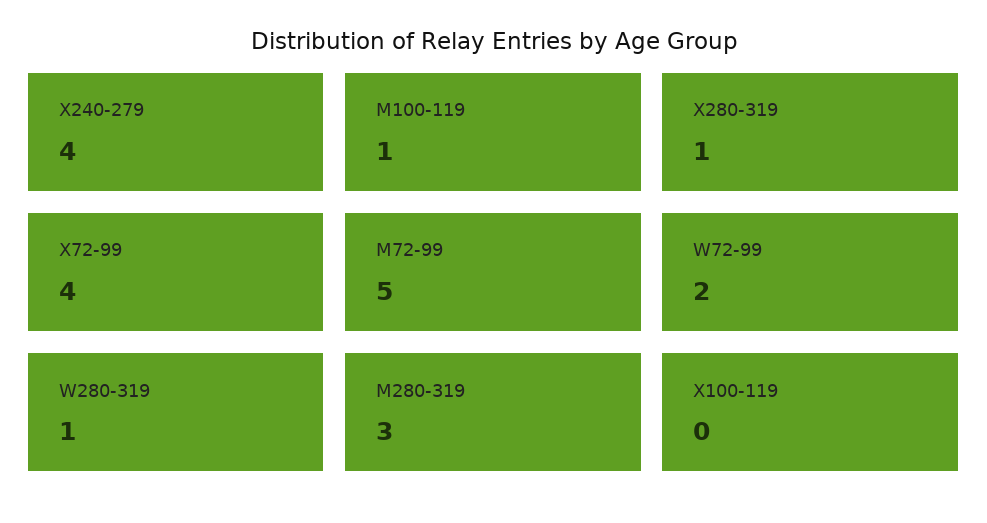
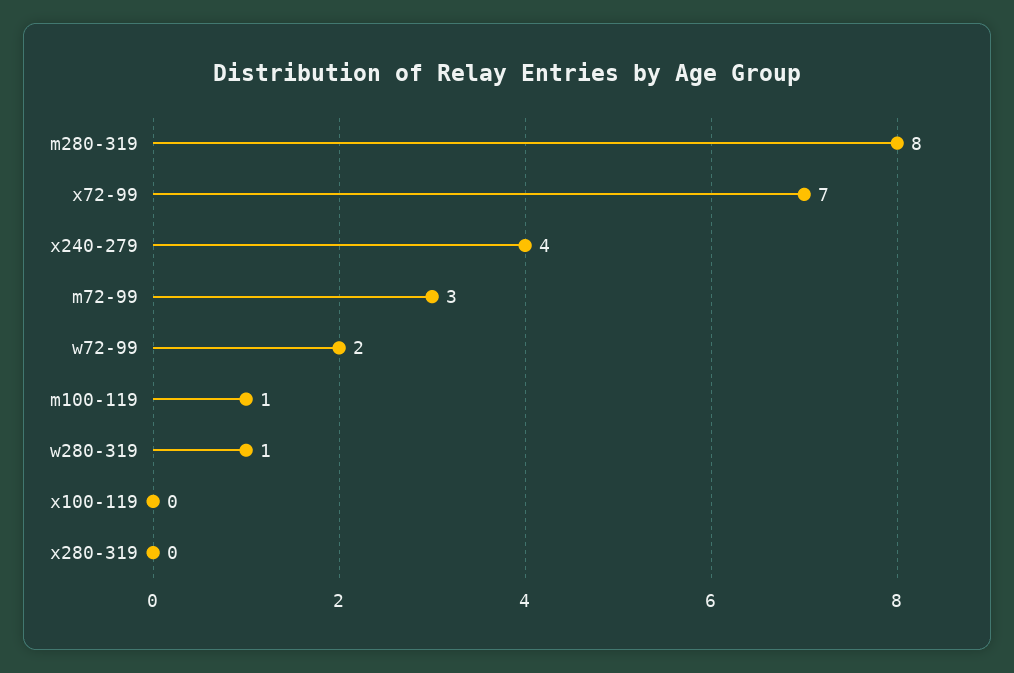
  {
    "X240-279": 4,
    "M100-119": 1,
-   "X280-319": 1,
+   "X280-319": 0,
-   "X72-99": 4,
+   "X72-99": 7,
-   "M72-99": 5,
+   "M72-99": 3,
    "W72-99": 2,
    "W280-319": 1,
-   "M280-319": 3,
+   "M280-319": 8,
    "X100-119": 0
  }

